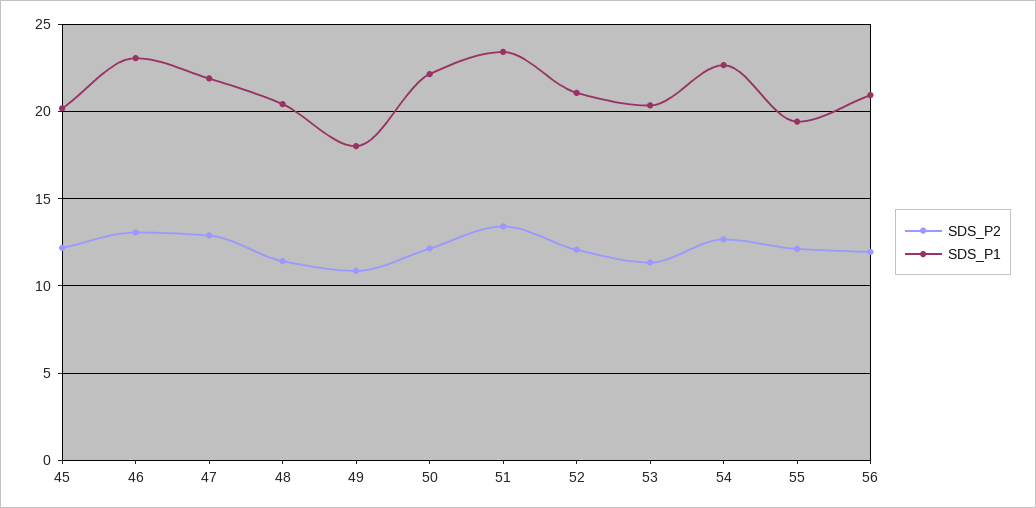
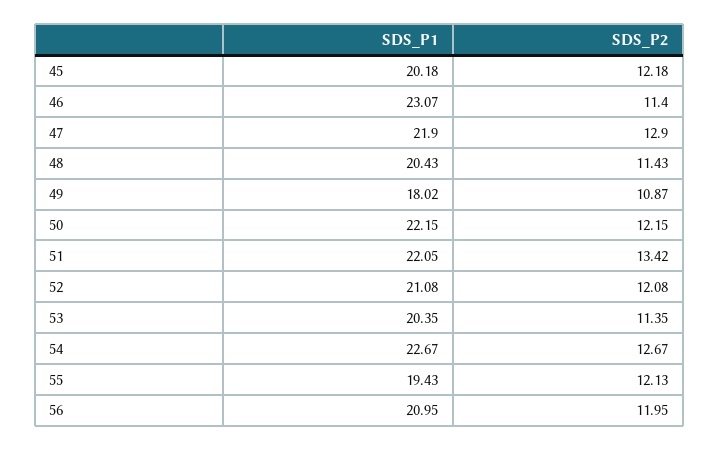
  {
    "SDS_P2": {
      "45": 12.18,
-     "46": 13,
+     "46": 11.4,
      "47": 12.9,
      "48": 11.43,
      "49": 10.87,
      "50": 12.15,
      "51": 13.42,
      "52": 12.08,
      "53": 11.35,
      "54": 12.67,
      "55": 12.13,
      "56": 11.95
    },
    "SDS_P1": {
      "45": 20.18,
      "46": 23.07,
      "47": 21.9,
      "48": 20.43,
      "49": 18.02,
      "50": 22.15,
-     "51": 23.5,
+     "51": 22.05,
      "52": 21.08,
      "53": 20.35,
      "54": 22.67,
      "55": 19.43,
      "56": 20.95
    }
  }

